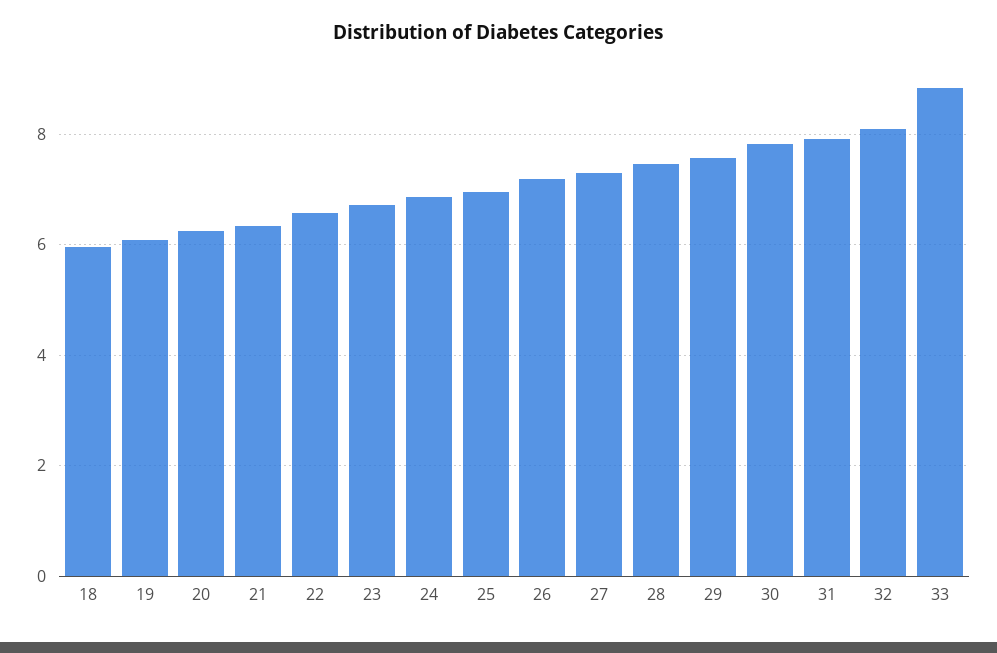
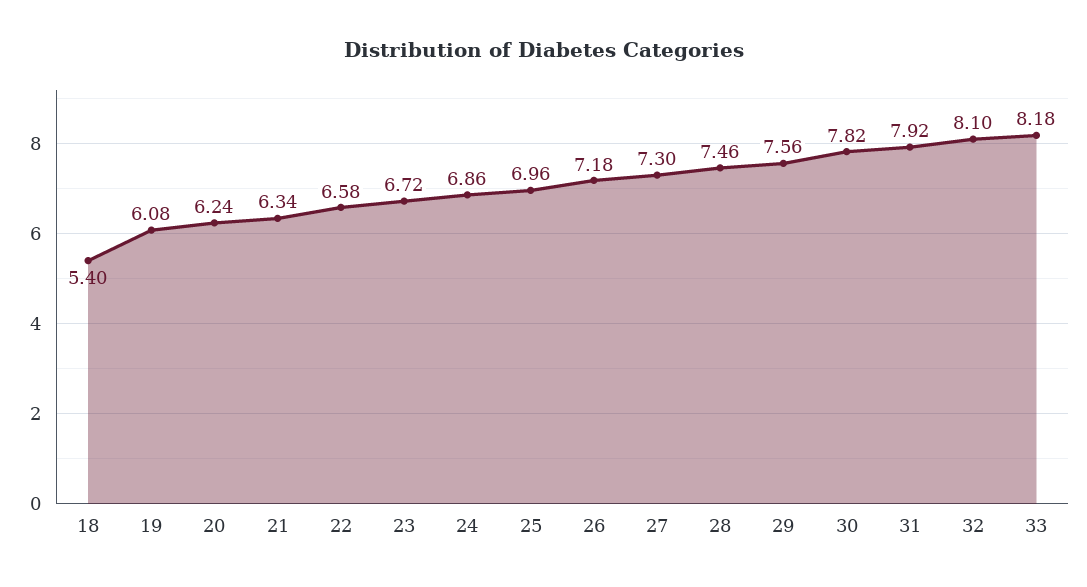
  {
-   "18": 6,
+   "18": 5.4,
    "19": 6.08,
    "20": 6.24,
    "21": 6.34,
    "22": 6.58,
    "23": 6.72,
    "24": 6.86,
    "25": 6.96,
    "26": 7.18,
    "27": 7.3,
    "28": 7.46,
    "29": 7.56,
    "30": 7.82,
    "31": 7.92,
    "32": 8.1,
-   "33": 8.8
+   "33": 8.18
  }

